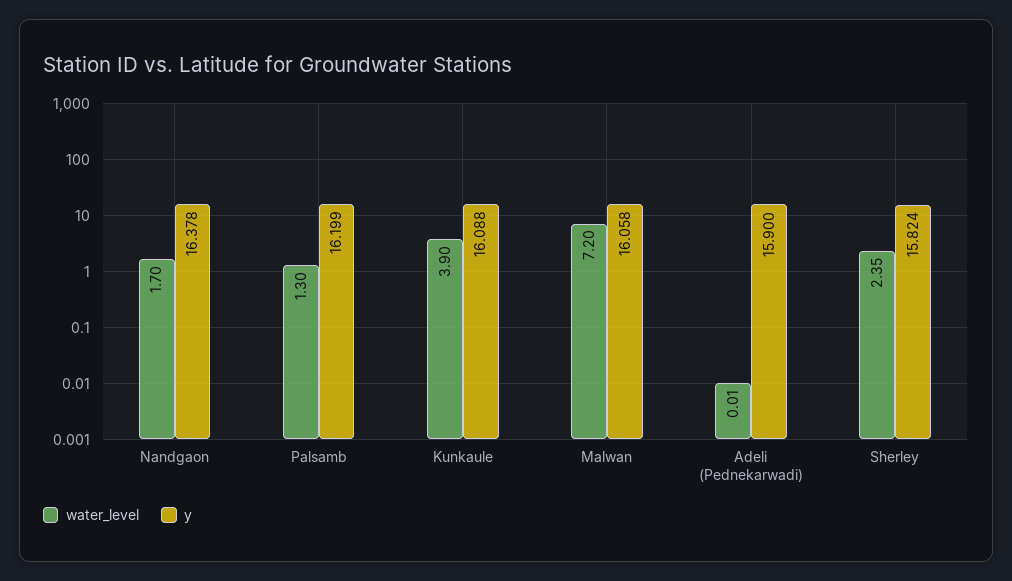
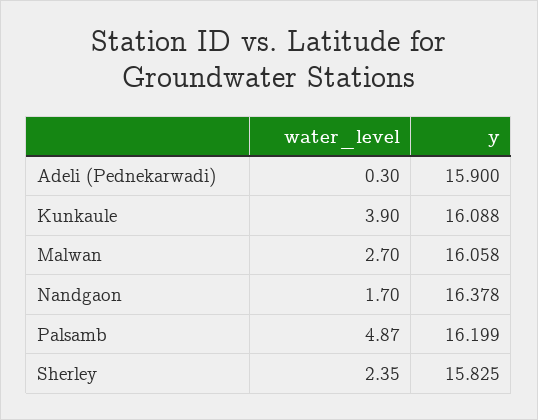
  {
    "water_level": {
      "Nandgaon": 1.7,
-     "Palsamb": 1.3,
+     "Palsamb": 4.87,
      "Kunkaule": 3.9,
-     "Malwan": 7.2,
+     "Malwan": 2.7,
-     "Adeli (Pednekarwadi)": 0.01,
+     "Adeli (Pednekarwadi)": 0.3,
      "Sherley": 2.35
    },
    "y": {
      "Nandgaon": 16.378,
      "Palsamb": 16.199,
      "Kunkaule": 16.088,
      "Malwan": 16.058,
      "Adeli (Pednekarwadi)": 15.9,
-     "Sherley": 15.824
+     "Sherley": 15.825
    }
  }

